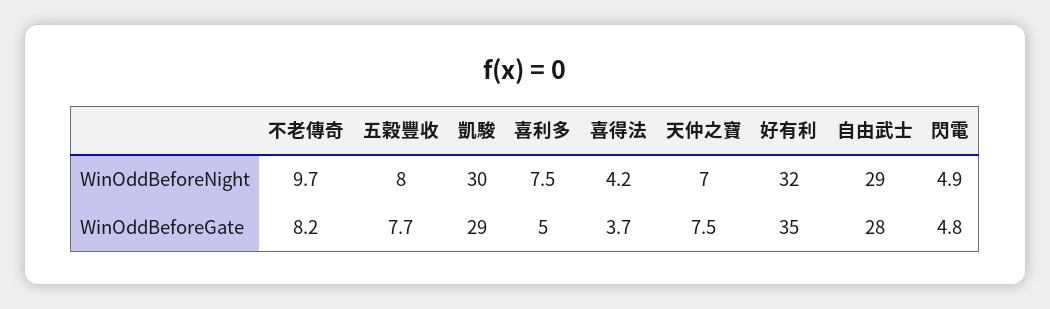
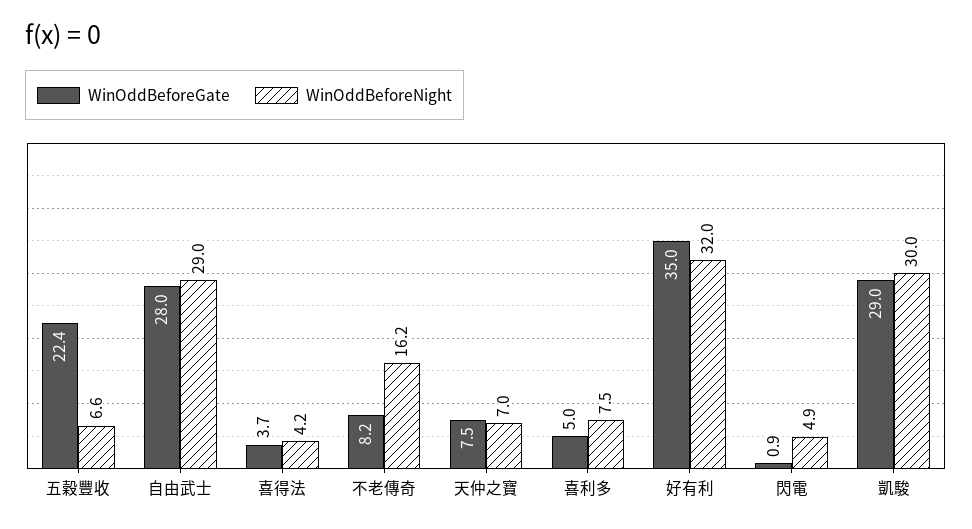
  {
    "WinOddBeforeNight": {
-     "不老傳奇": 9.7,
+     "不老傳奇": 16.2,
-     "五穀豐收": 8,
+     "五穀豐收": 6.6,
      "凱駿": 30,
      "喜利多": 7.5,
      "喜得法": 4.2,
      "天仲之寶": 7,
      "好有利": 32,
      "自由武士": 29,
      "閃電": 4.9
    },
    "WinOddBeforeGate": {
      "不老傳奇": 8.2,
-     "五穀豐收": 7.7,
+     "五穀豐收": 22.4,
      "凱駿": 29,
      "喜利多": 5,
      "喜得法": 3.7,
      "天仲之寶": 7.5,
      "好有利": 35,
      "自由武士": 28,
-     "閃電": 4.8
+     "閃電": 0.9
    }
  }

